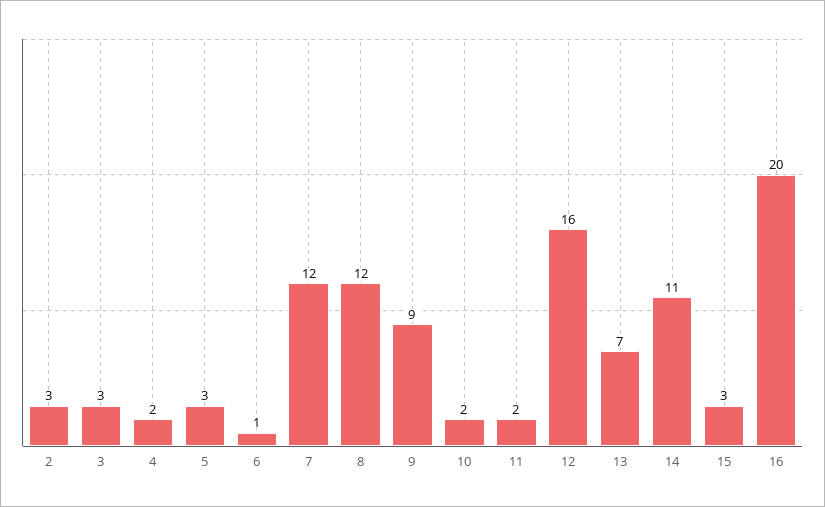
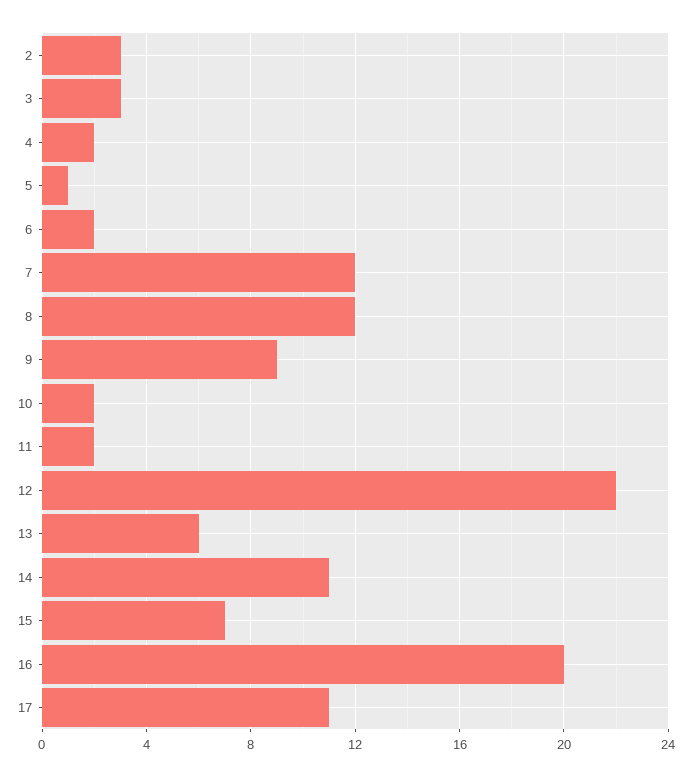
  {
    "2": 3,
    "3": 3,
    "4": 2,
-   "5": 3,
+   "5": 1,
-   "6": 1,
+   "6": 2,
    "7": 12,
    "8": 12,
    "9": 9,
    "10": 2,
    "11": 2,
-   "12": 16,
+   "12": 22,
-   "13": 7,
+   "13": 6,
    "14": 11,
-   "15": 3,
+   "15": 7,
-   "16": 20
+   "16": 20,
+   "17": 11
  }

